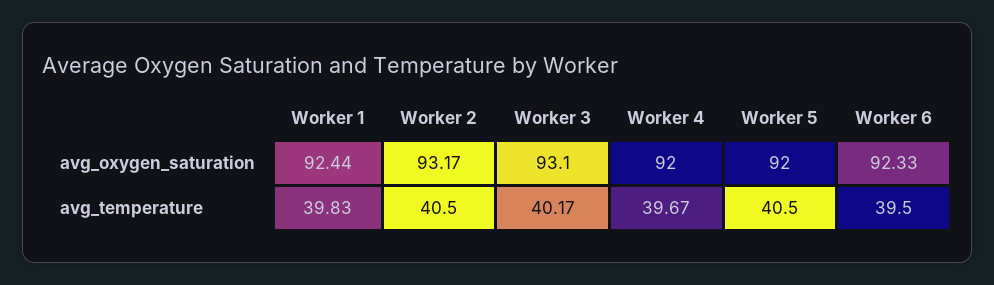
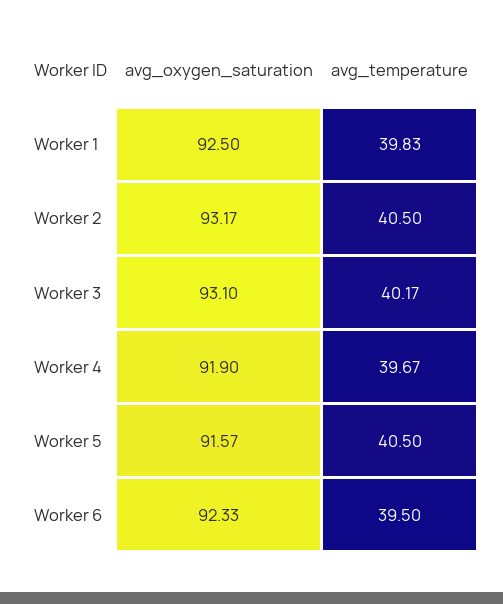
  {
    "Worker 1": {
-     "avg_oxygen_saturation": 92.44,
+     "avg_oxygen_saturation": 92.5,
      "avg_temperature": 39.83
    },
    "Worker 2": {
      "avg_oxygen_saturation": 93.17,
      "avg_temperature": 40.5
    },
    "Worker 3": {
      "avg_oxygen_saturation": 93.1,
      "avg_temperature": 40.17
    },
    "Worker 4": {
-     "avg_oxygen_saturation": 92,
+     "avg_oxygen_saturation": 91.9,
      "avg_temperature": 39.67
    },
    "Worker 5": {
-     "avg_oxygen_saturation": 92,
+     "avg_oxygen_saturation": 91.57,
      "avg_temperature": 40.5
    },
    "Worker 6": {
      "avg_oxygen_saturation": 92.33,
      "avg_temperature": 39.5
    }
  }

